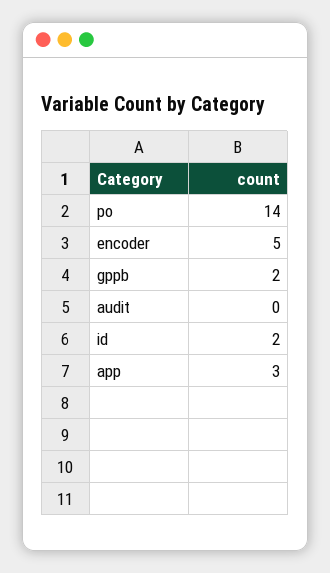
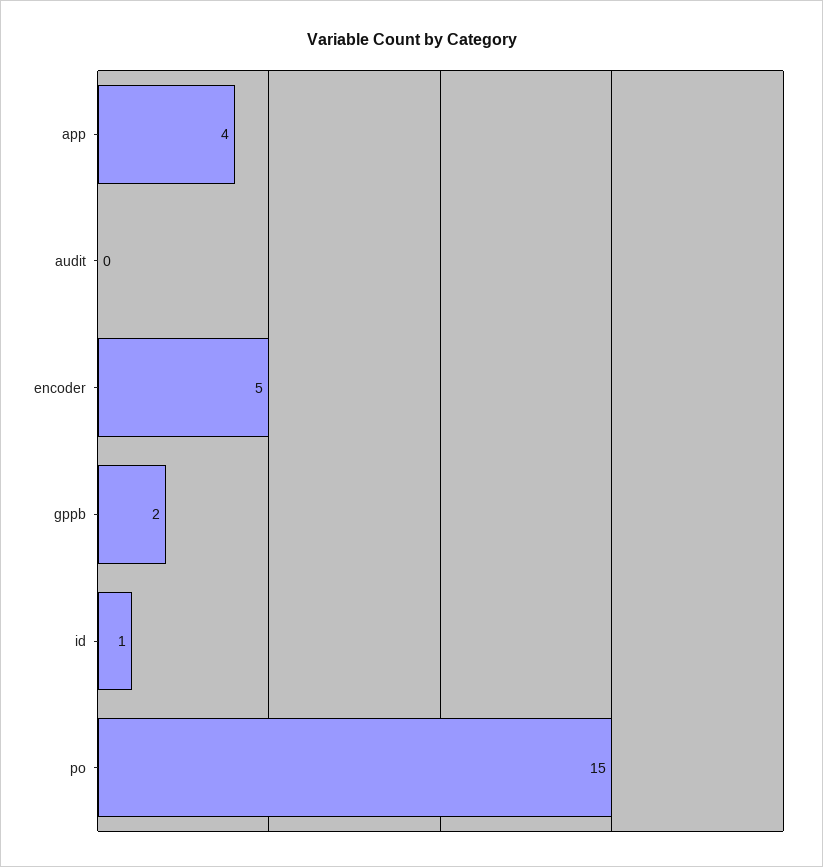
  {
-   "po": 14,
+   "po": 15,
    "encoder": 5,
    "gppb": 2,
    "audit": 0,
-   "id": 2,
+   "id": 1,
-   "app": 3
+   "app": 4
  }

